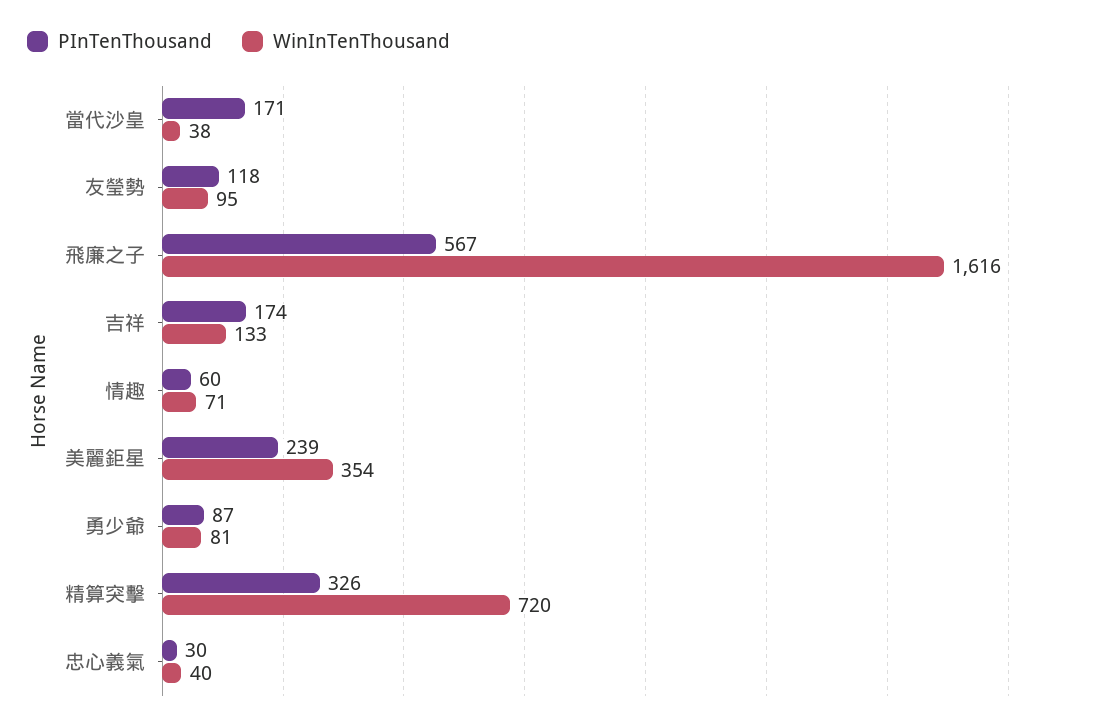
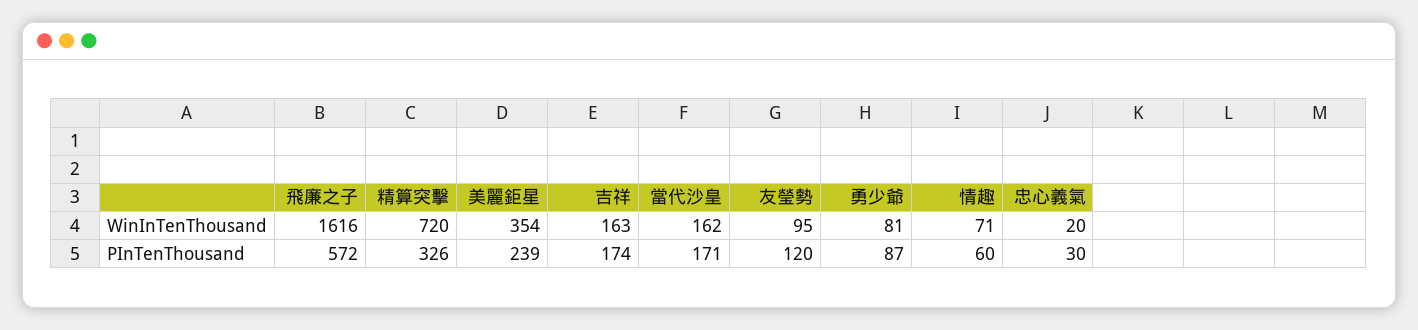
  {
    "PInTenThousand": {
      "當代沙皇": 171,
-     "友瑩勢": 118,
+     "友瑩勢": 120,
-     "飛廉之子": 567,
+     "飛廉之子": 572,
      "吉祥": 174,
      "情趣": 60,
      "美麗鉅星": 239,
      "勇少爺": 87,
      "精算突擊": 326,
      "忠心義氣": 30
    },
    "WinInTenThousand": {
-     "當代沙皇": 38,
+     "當代沙皇": 162,
      "友瑩勢": 95,
      "飛廉之子": 1616,
-     "吉祥": 133,
+     "吉祥": 163,
      "情趣": 71,
      "美麗鉅星": 354,
      "勇少爺": 81,
      "精算突擊": 720,
-     "忠心義氣": 40
+     "忠心義氣": 20
    }
  }

